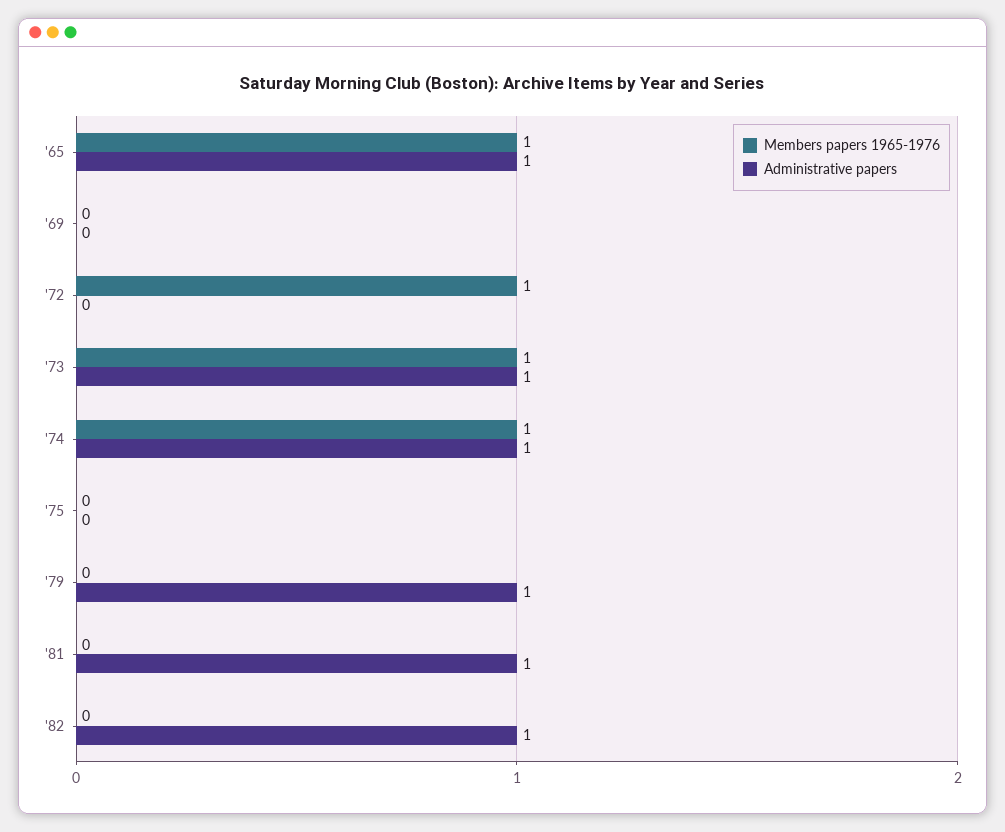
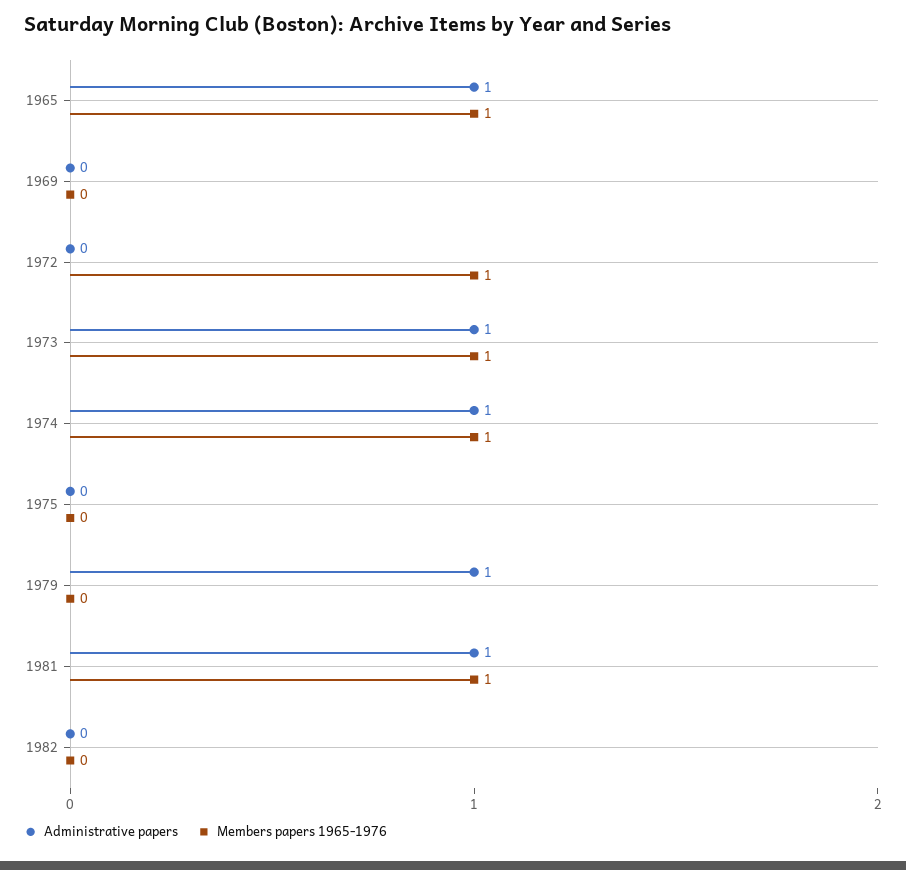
  {
    "Members papers 1965-1976": {
      "'65": 1,
      "'69": 0,
      "'72": 1,
      "'73": 1,
      "'74": 1,
      "'75": 0,
      "'79": 0,
-     "'81": 0,
+     "'81": 1,
      "'82": 0
    },
    "Administrative papers": {
      "'65": 1,
      "'69": 0,
      "'72": 0,
      "'73": 1,
      "'74": 1,
      "'75": 0,
      "'79": 1,
      "'81": 1,
-     "'82": 1
+     "'82": 0
    }
  }

